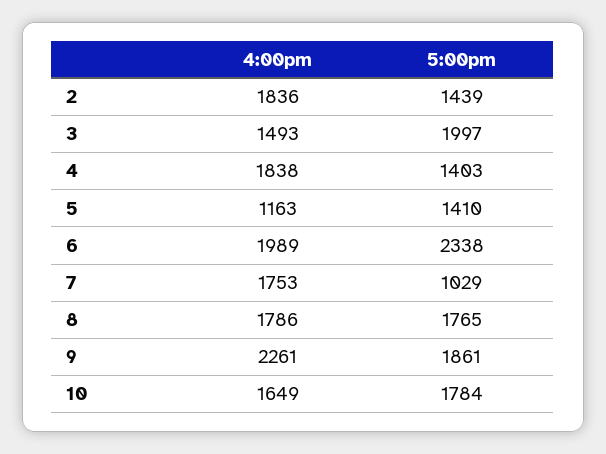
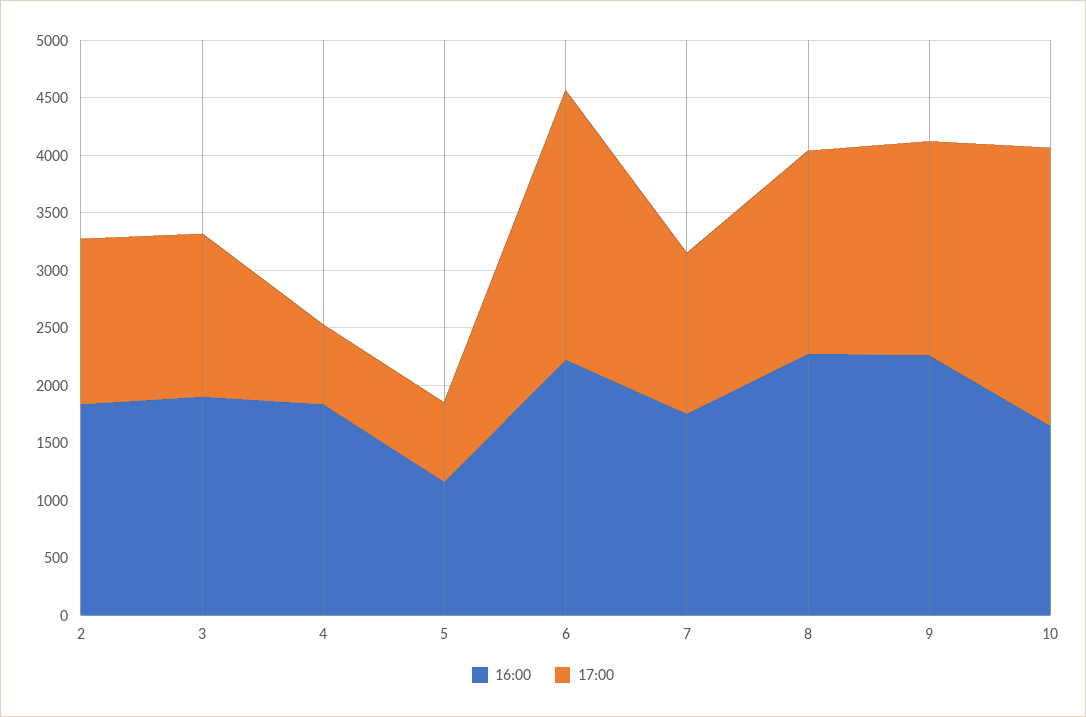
  {
    "4:00pm": {
      "2": 1836,
-     "3": 1493,
+     "3": 1900,
      "4": 1838,
      "5": 1163,
-     "6": 1989,
+     "6": 2200,
      "7": 1753,
-     "8": 1786,
+     "8": 2300,
      "9": 2261,
      "10": 1649
    },
    "5:00pm": {
      "2": 1439,
-     "3": 1997,
+     "3": 1400,
-     "4": 1403,
+     "4": 700,
-     "5": 1410,
+     "5": 700,
      "6": 2338,
-     "7": 1029,
+     "7": 1400,
      "8": 1765,
      "9": 1861,
-     "10": 1784
+     "10": 2400
    }
  }

